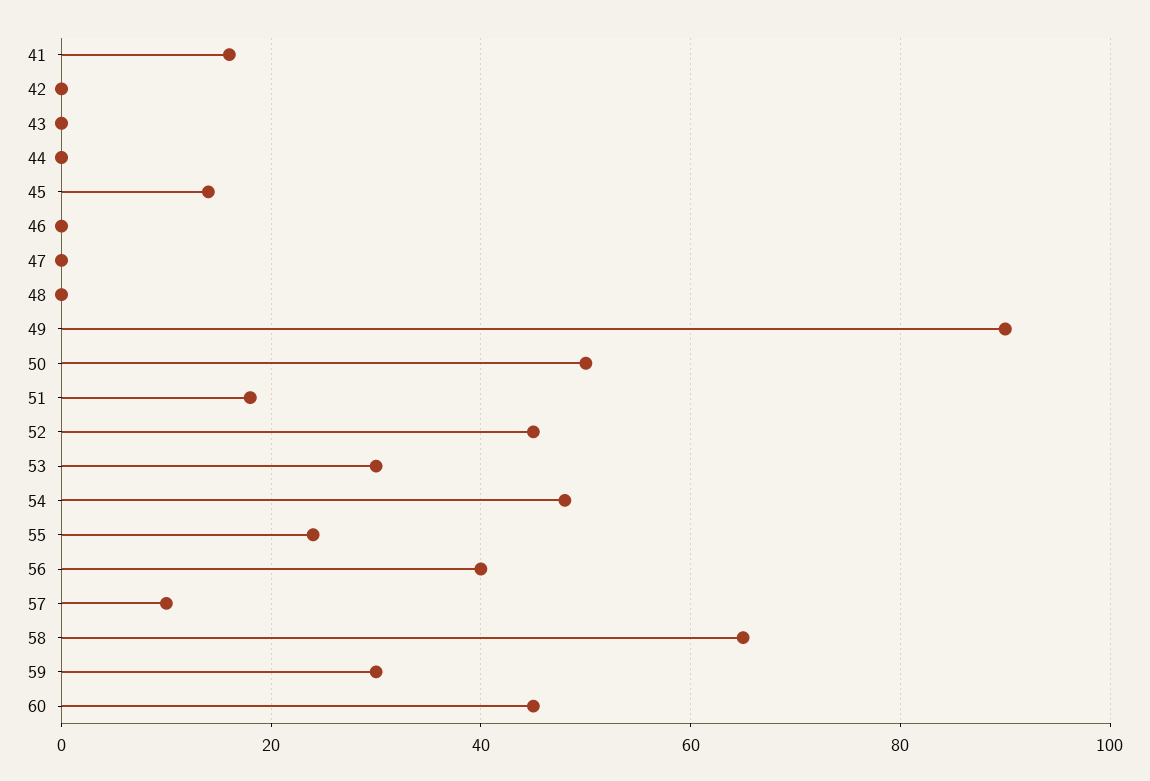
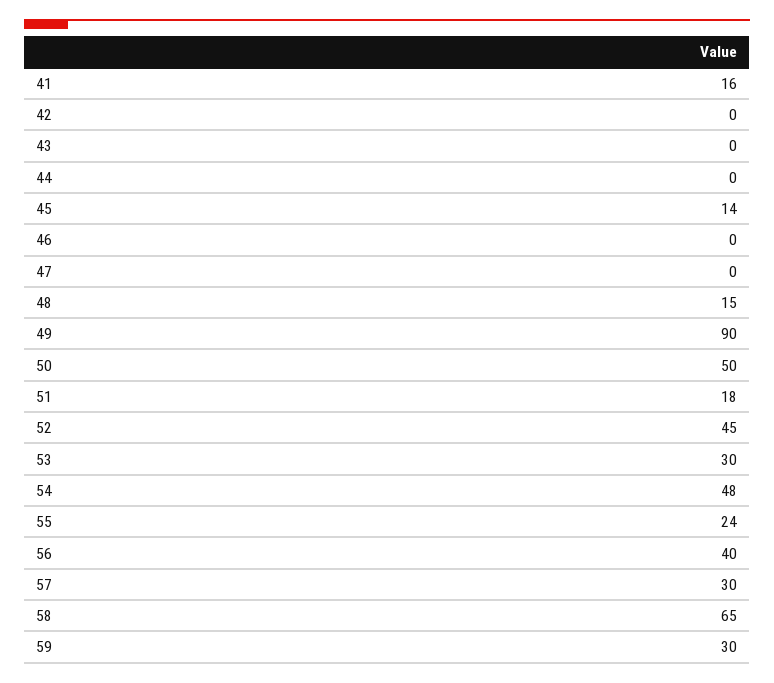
  {
    "41": 16,
    "42": 0,
    "43": 0,
    "44": 0,
    "45": 14,
    "46": 0,
    "47": 0,
-   "48": 0,
+   "48": 15,
    "49": 90,
    "50": 50,
    "51": 18,
    "52": 45,
    "53": 30,
    "54": 48,
    "55": 24,
    "56": 40,
-   "57": 10,
+   "57": 30,
    "58": 65,
-   "59": 30,
+   "59": 30
-   "60": 45
  }

